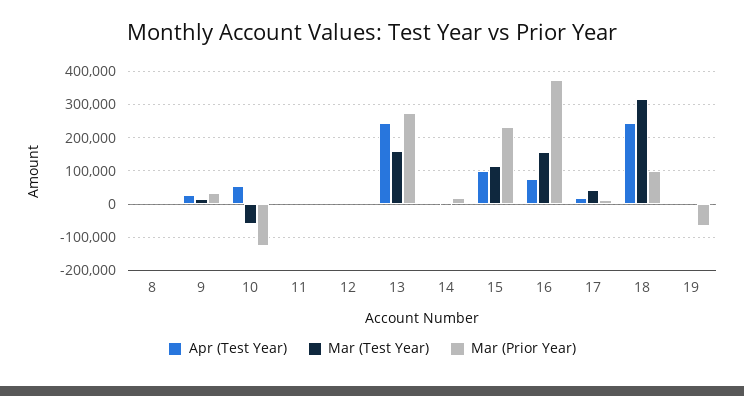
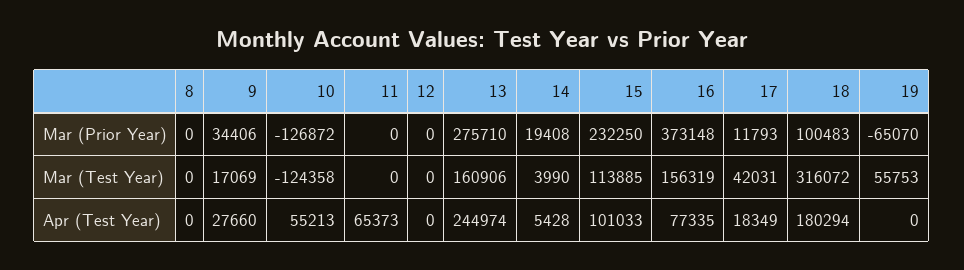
  {
    "Apr (Test Year)": {
      "8": 0,
      "9": 27660,
      "10": 55213,
-     "11": 0,
+     "11": 65373,
      "12": 0,
      "13": 244974,
      "14": 5428,
      "15": 101033,
      "16": 77335,
      "17": 18349,
-     "18": 240000,
+     "18": 180294,
      "19": 0
    },
    "Mar (Test Year)": {
      "8": 0,
      "9": 17069,
-     "10": -60000,
+     "10": -124358,
      "11": 0,
      "12": 0,
      "13": 160906,
      "14": 3990,
      "15": 113885,
      "16": 156319,
      "17": 42031,
      "18": 316072,
-     "19": 0
+     "19": 55753
    },
    "Mar (Prior Year)": {
      "8": 0,
      "9": 34406,
      "10": -126872,
      "11": 0,
      "12": 0,
      "13": 275710,
      "14": 19408,
      "15": 232250,
      "16": 373148,
      "17": 11793,
      "18": 100483,
      "19": -65070
    }
  }

